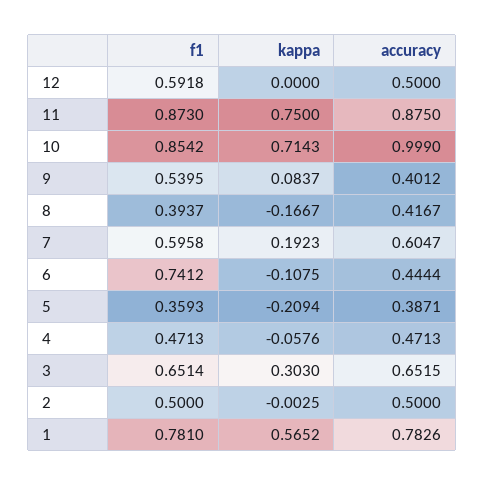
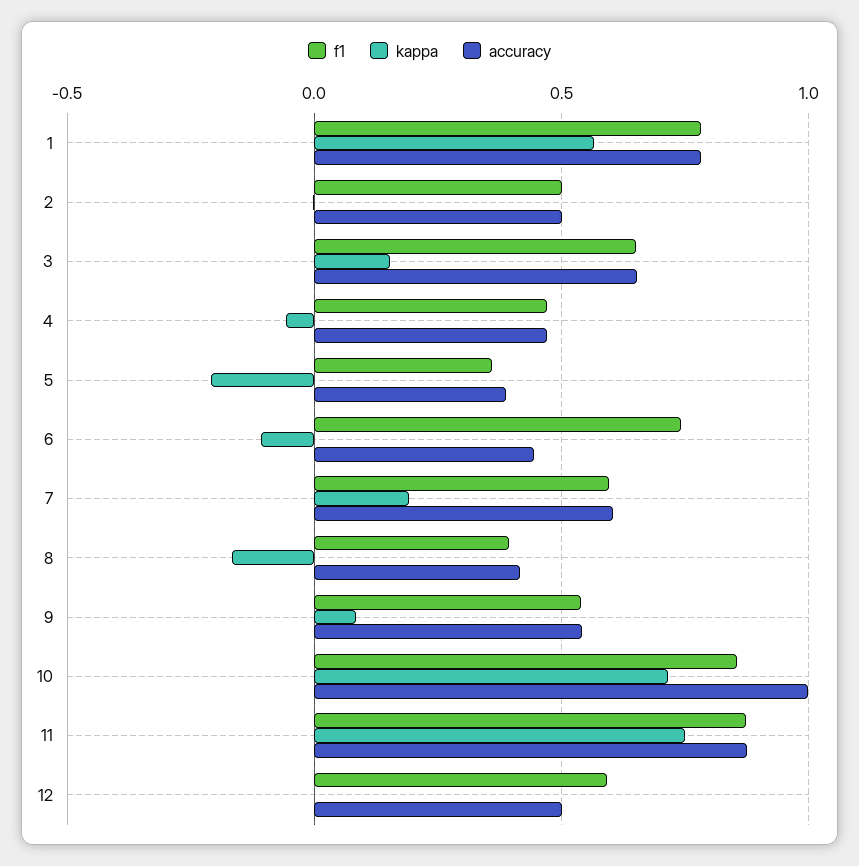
  {
    "f1": {
      "12": 0.5918,
      "11": 0.873,
      "10": 0.8542,
      "9": 0.5395,
      "8": 0.3937,
      "7": 0.5958,
      "6": 0.7412,
      "5": 0.3593,
      "4": 0.4713,
      "3": 0.6514,
      "2": 0.5,
      "1": 0.781
    },
    "kappa": {
      "12": 0,
      "11": 0.75,
      "10": 0.7143,
      "9": 0.0837,
      "8": -0.1667,
      "7": 0.1923,
      "6": -0.1075,
      "5": -0.2094,
      "4": -0.0576,
-     "3": 0.303,
+     "3": 0.15,
      "2": -0.0025,
      "1": 0.5652
    },
    "accuracy": {
      "12": 0.5,
      "11": 0.875,
      "10": 0.999,
-     "9": 0.4012,
+     "9": 0.55,
      "8": 0.4167,
      "7": 0.6047,
      "6": 0.4444,
      "5": 0.3871,
      "4": 0.4713,
      "3": 0.6515,
      "2": 0.5,
      "1": 0.7826
    }
  }

